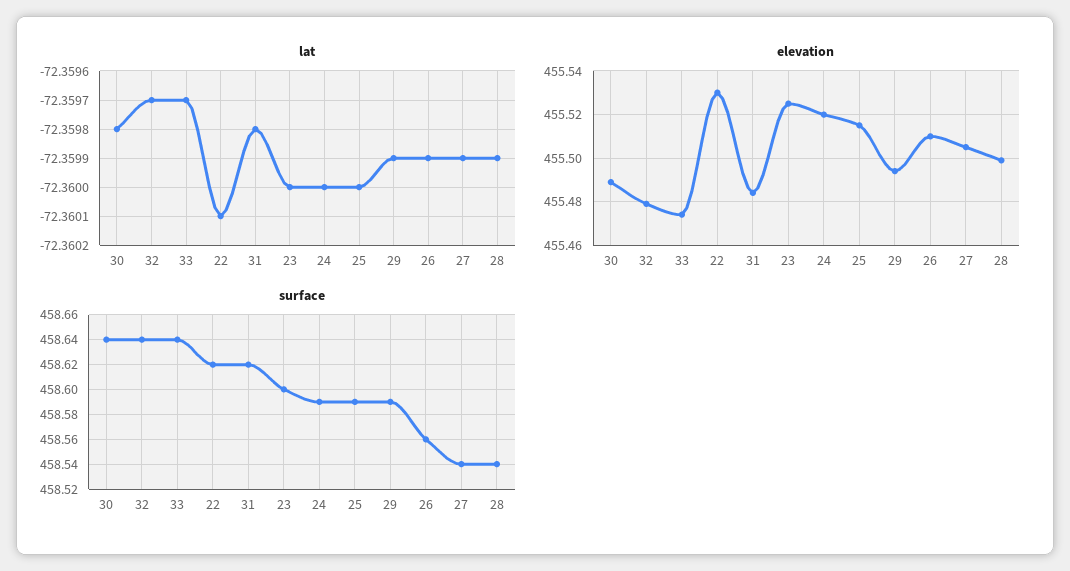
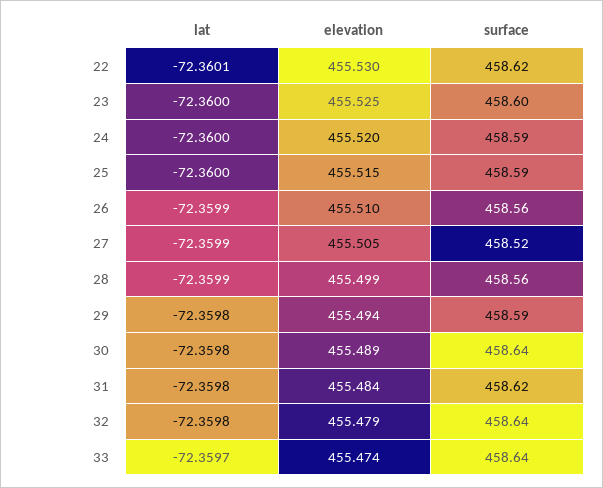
  {
    "lat": {
      "30": -72.3598,
-     "32": -72.3597,
+     "32": -72.3598,
      "33": -72.3597,
      "22": -72.3601,
      "31": -72.3598,
      "23": -72.36,
      "24": -72.36,
      "25": -72.36,
-     "29": -72.3599,
+     "29": -72.3598,
      "26": -72.3599,
      "27": -72.3599,
      "28": -72.3599
    },
    "elevation": {
      "30": 455.489,
      "32": 455.479,
      "33": 455.474,
      "22": 455.53,
      "31": 455.484,
      "23": 455.525,
      "24": 455.52,
      "25": 455.515,
      "29": 455.494,
      "26": 455.51,
      "27": 455.505,
      "28": 455.499
    },
    "surface": {
      "30": 458.64,
      "32": 458.64,
      "33": 458.64,
      "22": 458.62,
      "31": 458.62,
      "23": 458.6,
      "24": 458.59,
      "25": 458.59,
      "29": 458.59,
      "26": 458.56,
-     "27": 458.54,
+     "27": 458.52,
-     "28": 458.54
+     "28": 458.56
    }
  }

